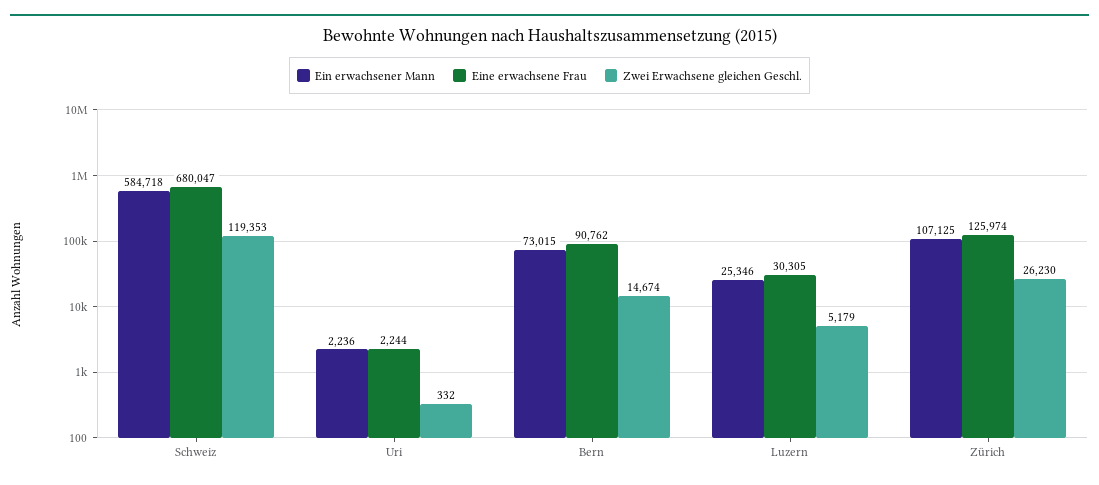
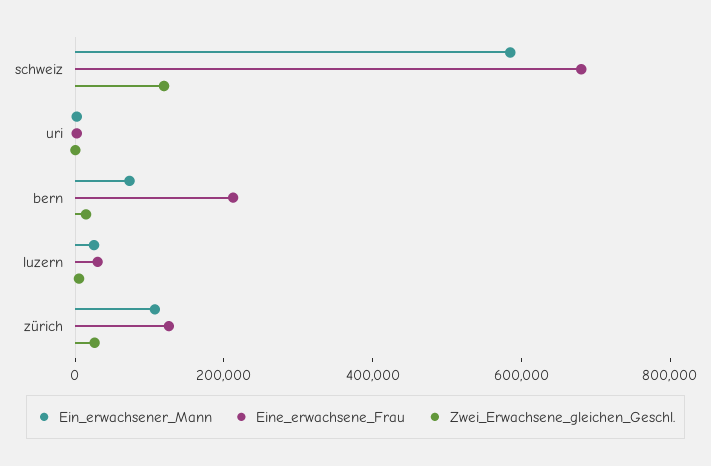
  {
    "Ein erwachsener Mann": {
      "Schweiz": 584718,
      "Uri": 2236,
      "Bern": 73015,
      "Luzern": 25346,
      "Zürich": 107125
    },
    "Eine erwachsene Frau": {
      "Schweiz": 680047,
      "Uri": 2244,
-     "Bern": 90762,
+     "Bern": 200000,
      "Luzern": 30305,
      "Zürich": 125974
    },
    "Zwei Erwachsene gleichen Geschl.": {
      "Schweiz": 119353,
      "Uri": 332,
      "Bern": 14674,
      "Luzern": 5179,
      "Zürich": 26230
    }
  }

